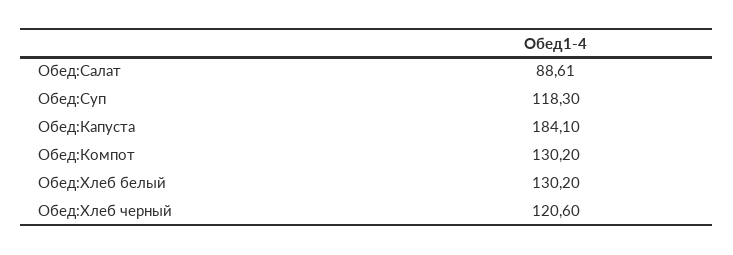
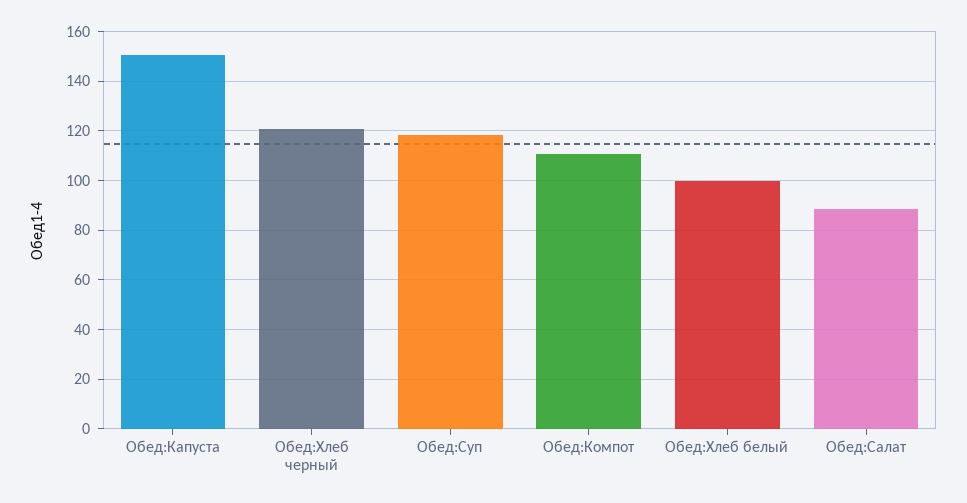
  {
    "Обед:Салат": 88.61,
    "Обед:Суп": 118.3,
-   "Обед:Капуста": 184.1,
+   "Обед:Капуста": 150,
-   "Обед:Компот": 130.2,
+   "Обед:Компот": 110,
-   "Обед:Хлеб белый": 130.2,
+   "Обед:Хлеб белый": 100,
    "Обед:Хлеб черный": 120.6
  }

